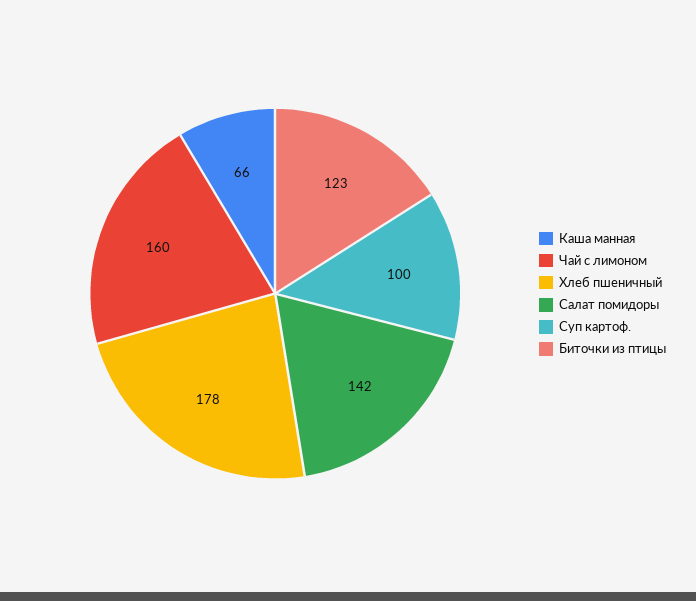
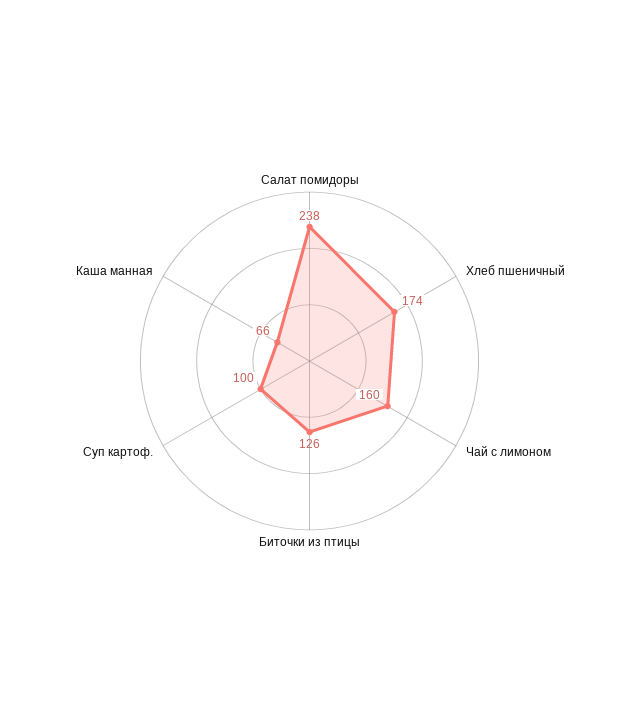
  {
    "Каша манная": 66,
    "Чай с лимоном": 160,
-   "Хлеб пшеничный": 178,
+   "Хлеб пшеничный": 174,
-   "Салат помидоры": 142,
+   "Салат помидоры": 238,
    "Суп картоф.": 100,
-   "Биточки из птицы": 123
+   "Биточки из птицы": 126
  }

